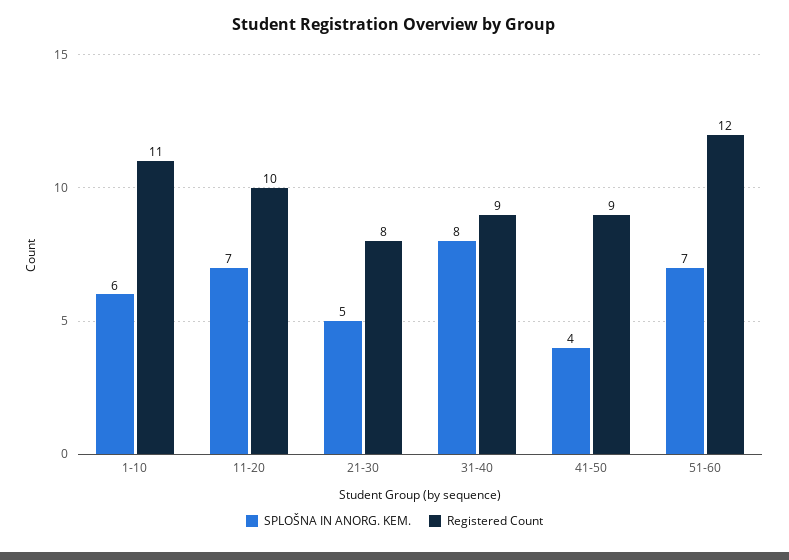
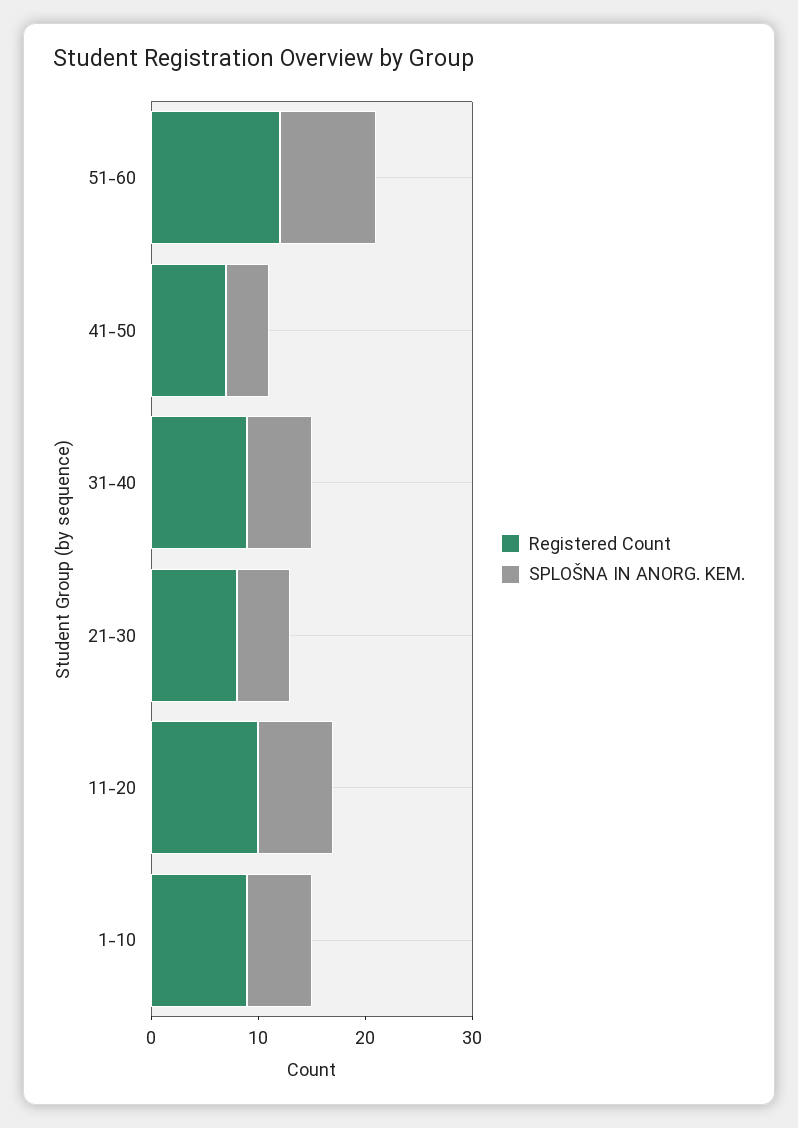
  {
    "SPLOŠNA IN ANORG. KEM.": {
      "1-10": 6,
      "11-20": 7,
      "21-30": 5,
-     "31-40": 8,
+     "31-40": 6,
      "41-50": 4,
-     "51-60": 7
+     "51-60": 9
    },
    "Registered Count": {
-     "1-10": 11,
+     "1-10": 9,
      "11-20": 10,
      "21-30": 8,
      "31-40": 9,
-     "41-50": 9,
+     "41-50": 7,
      "51-60": 12
    }
  }

